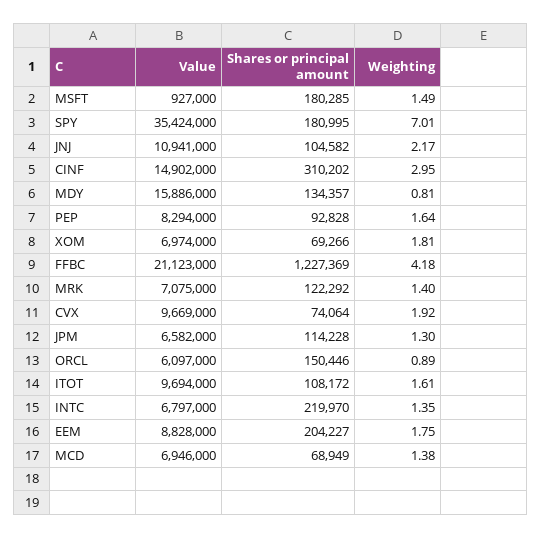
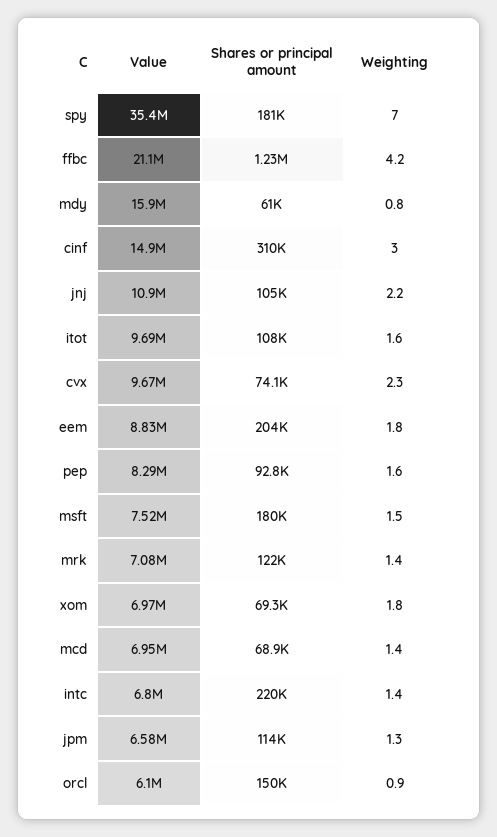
  {
    "Value": {
-     "MSFT": 927000,
+     "MSFT": 7520000,
      "SPY": 35424000,
      "JNJ": 10941000,
      "CINF": 14902000,
      "MDY": 15886000,
      "PEP": 8294000,
      "XOM": 6974000,
      "FFBC": 21123000,
      "MRK": 7075000,
      "CVX": 9669000,
      "JPM": 6582000,
      "ORCL": 6097000,
      "ITOT": 9694000,
      "INTC": 6797000,
      "EEM": 8828000,
      "MCD": 6946000
    },
    "Shares or principal amount": {
      "MSFT": 180285,
      "SPY": 180995,
      "JNJ": 104582,
      "CINF": 310202,
-     "MDY": 134357,
+     "MDY": 61000,
      "PEP": 92828,
      "XOM": 69266,
      "FFBC": 1227369,
      "MRK": 122292,
      "CVX": 74064,
      "JPM": 114228,
      "ORCL": 150446,
      "ITOT": 108172,
      "INTC": 219970,
      "EEM": 204227,
      "MCD": 68949
    },
    "Weighting": {
      "MSFT": 1.49,
      "SPY": 7.01,
      "JNJ": 2.17,
      "CINF": 2.95,
      "MDY": 0.81,
      "PEP": 1.64,
      "XOM": 1.81,
      "FFBC": 4.18,
      "MRK": 1.4,
-     "CVX": 1.92,
+     "CVX": 2.3,
      "JPM": 1.3,
      "ORCL": 0.89,
      "ITOT": 1.61,
      "INTC": 1.35,
      "EEM": 1.75,
      "MCD": 1.38
    }
  }

